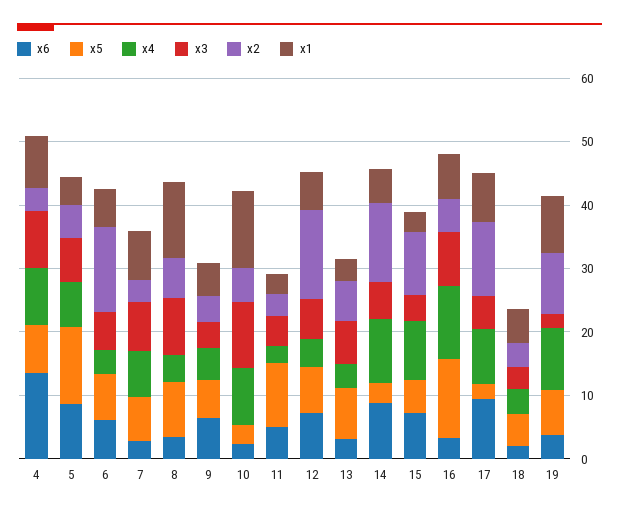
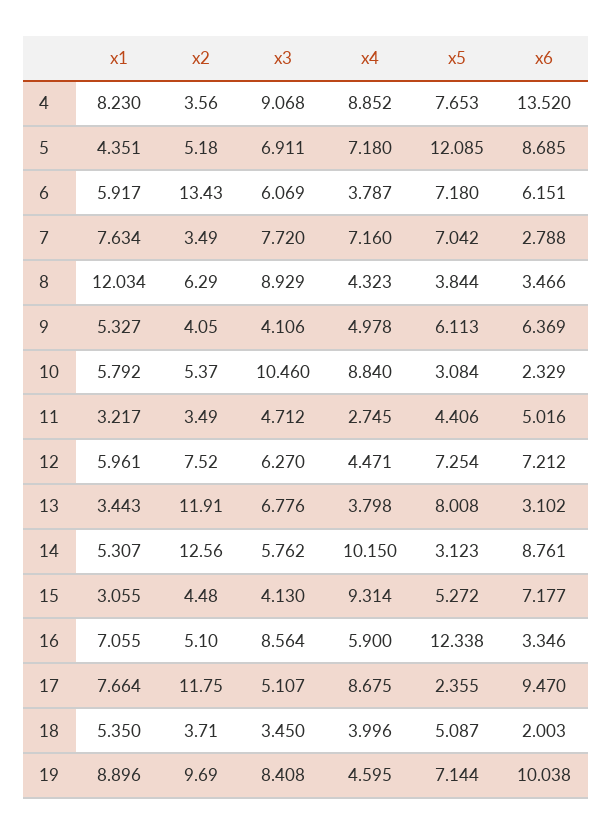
  {
    "x6": {
      "4": 13.52,
      "5": 8.685,
      "6": 6.151,
      "7": 2.788,
      "8": 3.466,
      "9": 6.369,
      "10": 2.329,
      "11": 5.016,
      "12": 7.212,
      "13": 3.102,
      "14": 8.761,
      "15": 7.177,
      "16": 3.346,
      "17": 9.47,
      "18": 2.003,
-     "19": 4
+     "19": 10.038
    },
    "x5": {
      "4": 7.653,
      "5": 12.085,
      "6": 7.18,
      "7": 7.042,
-     "8": 8,
+     "8": 3.844,
      "9": 6.113,
      "10": 3.084,
-     "11": 10,
+     "11": 4.406,
      "12": 7.254,
      "13": 8.008,
      "14": 3.123,
      "15": 5.272,
      "16": 12.338,
      "17": 2.355,
      "18": 5.087,
      "19": 7.144
    },
    "x4": {
      "4": 8.852,
      "5": 7.18,
      "6": 3.787,
      "7": 7.16,
      "8": 4.323,
      "9": 4.978,
      "10": 8.84,
      "11": 2.745,
      "12": 4.471,
      "13": 3.798,
      "14": 10.15,
      "15": 9.314,
-     "16": 12,
+     "16": 5.9,
      "17": 8.675,
      "18": 3.996,
-     "19": 10
+     "19": 4.595
    },
    "x3": {
      "4": 9.068,
      "5": 6.911,
      "6": 6.069,
      "7": 7.72,
      "8": 8.929,
      "9": 4.106,
      "10": 10.46,
      "11": 4.712,
      "12": 6.27,
      "13": 6.776,
      "14": 5.762,
      "15": 4.13,
      "16": 8.564,
      "17": 5.107,
      "18": 3.45,
-     "19": 2
+     "19": 8.408
    },
    "x2": {
      "4": 3.56,
      "5": 5.18,
      "6": 13.43,
      "7": 3.49,
      "8": 6.29,
      "9": 4.05,
      "10": 5.37,
      "11": 3.49,
-     "12": 14,
+     "12": 7.52,
-     "13": 6,
+     "13": 11.91,
      "14": 12.56,
-     "15": 10,
+     "15": 4.48,
      "16": 5.1,
      "17": 11.75,
      "18": 3.71,
      "19": 9.69
    },
    "x1": {
      "4": 8.23,
      "5": 4.351,
      "6": 5.917,
      "7": 7.634,
      "8": 12.034,
      "9": 5.327,
-     "10": 12,
+     "10": 5.792,
      "11": 3.217,
      "12": 5.961,
      "13": 3.443,
      "14": 5.307,
      "15": 3.055,
      "16": 7.055,
      "17": 7.664,
      "18": 5.35,
      "19": 8.896
    }
  }

